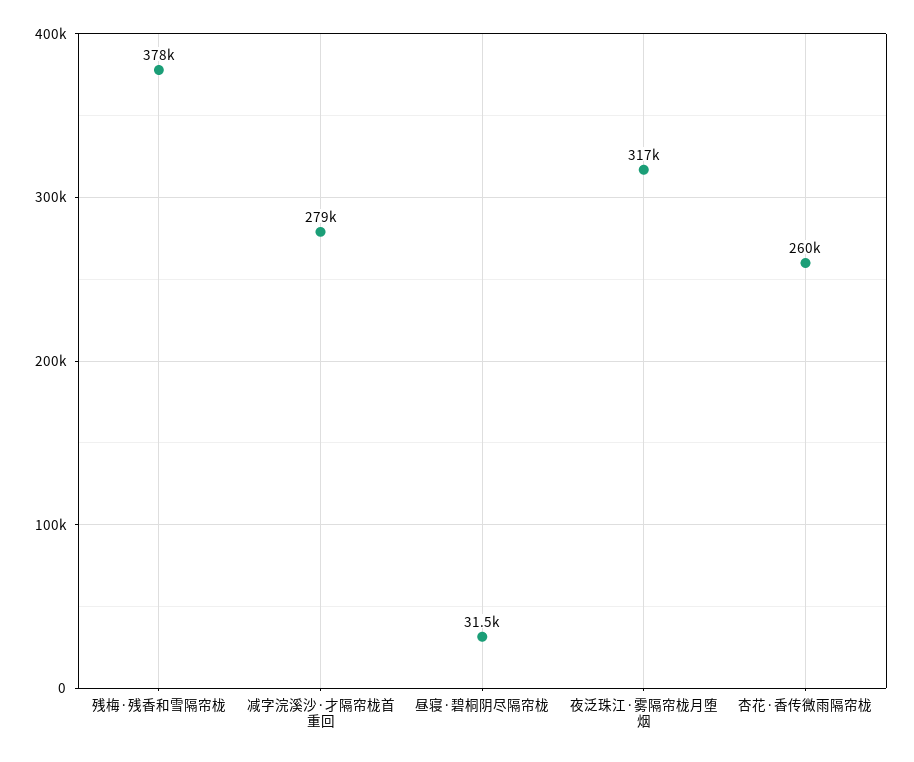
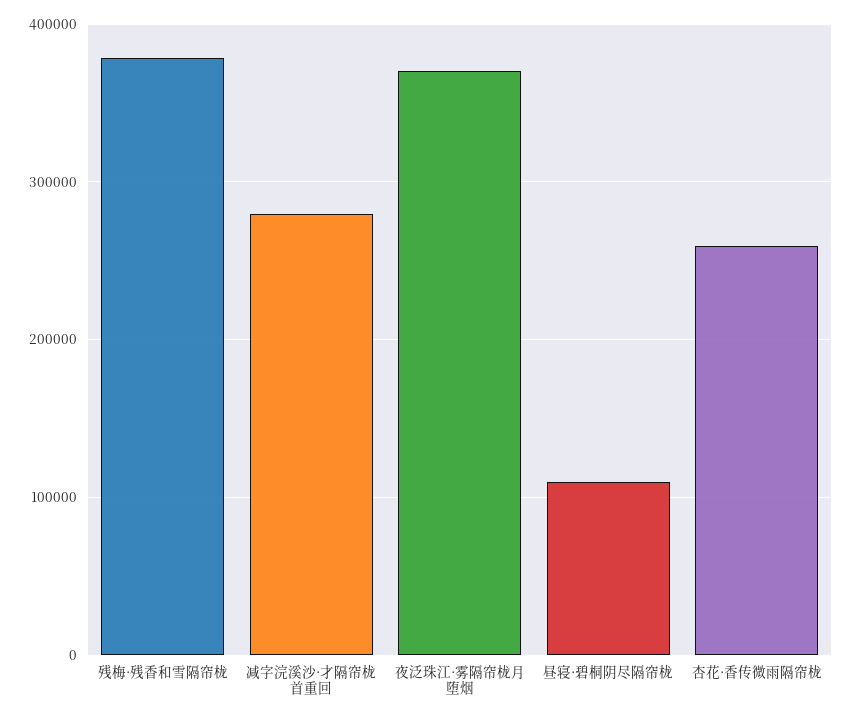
  {
    "残梅·残香和雪隔帘栊": 378000,
    "减字浣溪沙·才隔帘栊首重回": 279000,
-   "昼寝·碧桐阴尽隔帘栊": 31500,
+   "昼寝·碧桐阴尽隔帘栊": 110000,
-   "夜泛珠江·雾隔帘栊月堕烟": 317000,
+   "夜泛珠江·雾隔帘栊月堕烟": 370000,
    "杏花·香传微雨隔帘栊": 260000
  }

